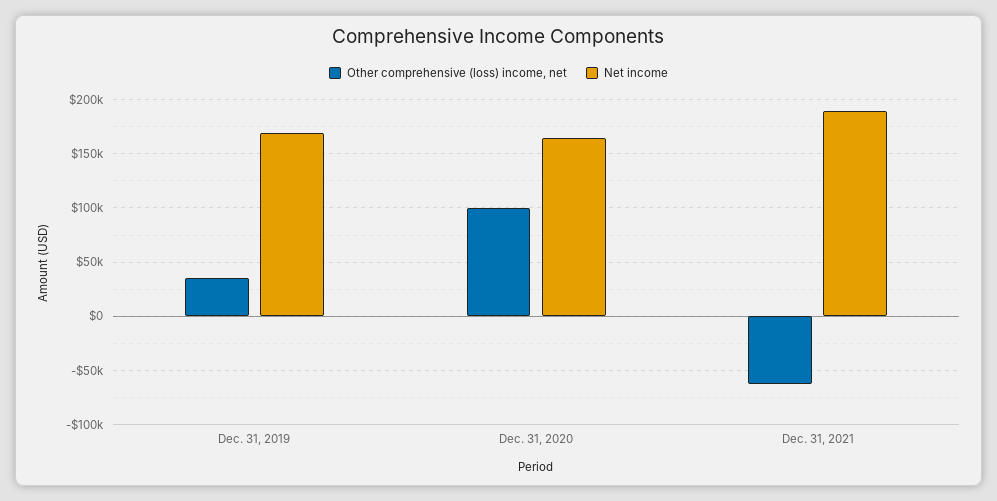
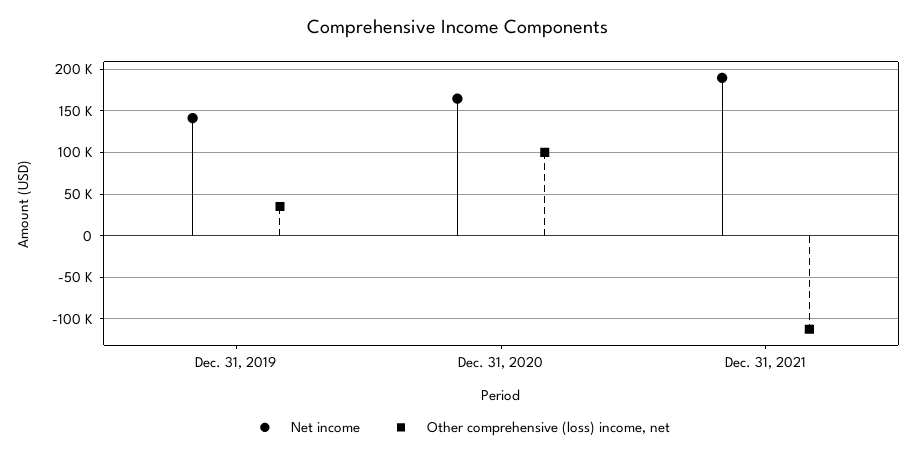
  {
    "Other comprehensive (loss) income, net": {
      "Dec. 31, 2019": 40000,
      "Dec. 31, 2020": 100000,
-     "Dec. 31, 2021": -60000
+     "Dec. 31, 2021": -110000
    },
    "Net income": {
-     "Dec. 31, 2019": 170000,
+     "Dec. 31, 2019": 140000,
      "Dec. 31, 2020": 160000,
      "Dec. 31, 2021": 190000
    }
  }

